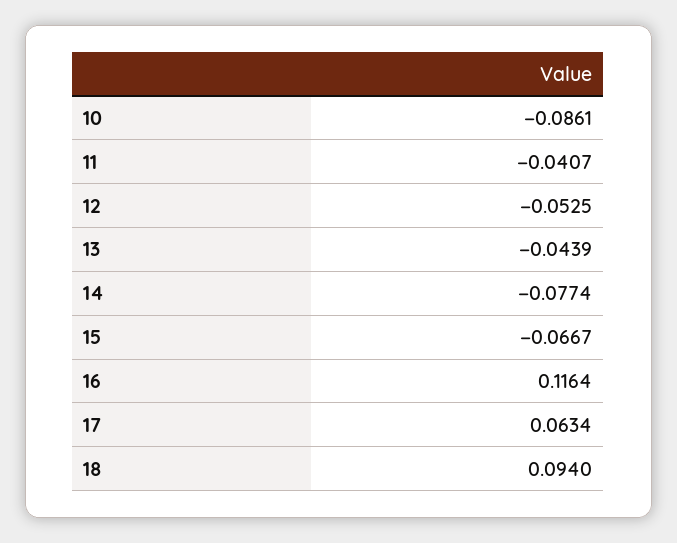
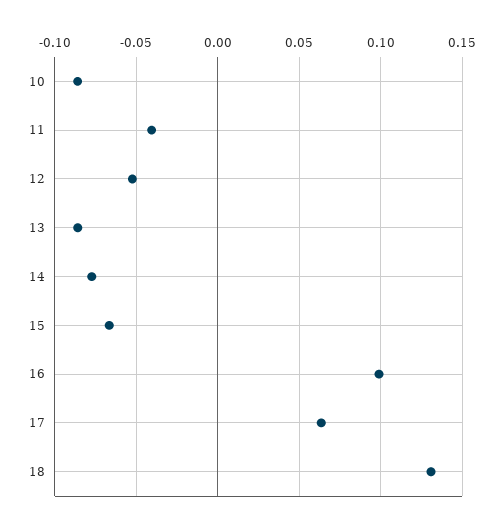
  {
    "10": -0.0861,
    "11": -0.0407,
    "12": -0.0525,
-   "13": -0.0439,
+   "13": -0.085,
    "14": -0.0774,
    "15": -0.0667,
-   "16": 0.1164,
+   "16": 0.1,
    "17": 0.0634,
-   "18": 0.094
+   "18": 0.13
  }

